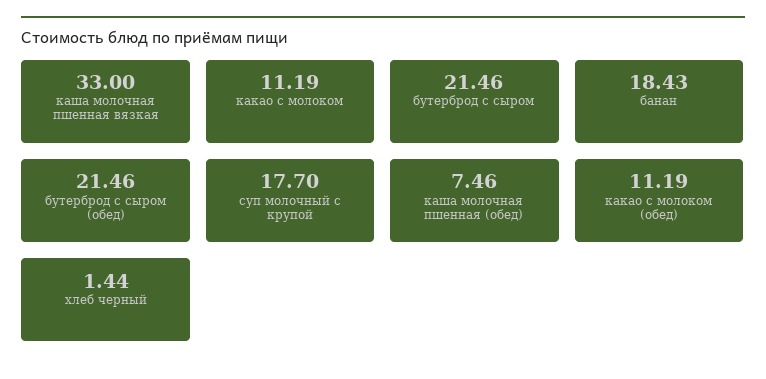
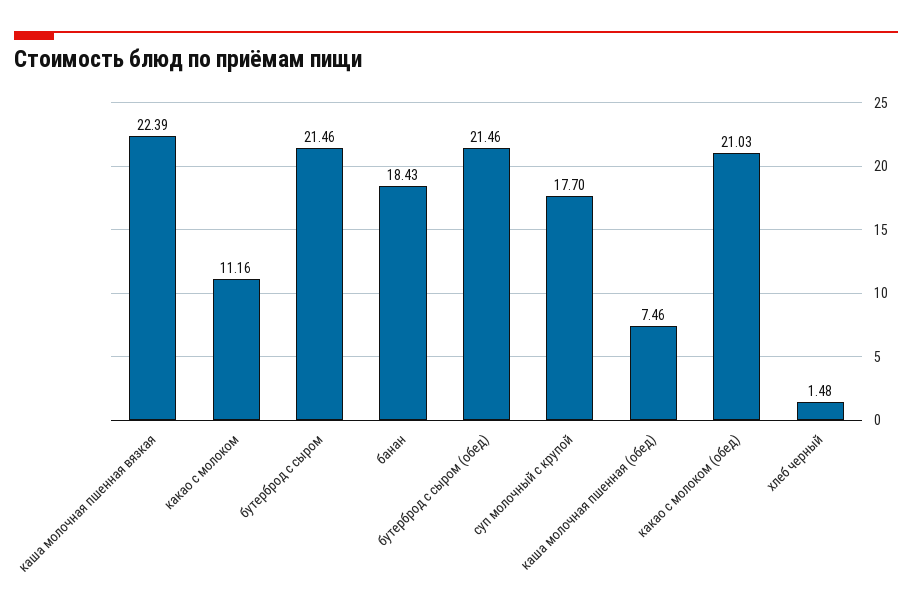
  {
-   "каша молочная пшенная вязкая": 33,
+   "каша молочная пшенная вязкая": 22.39,
-   "какао с молоком": 11.19,
+   "какао с молоком": 11.16,
    "бутерброд с сыром": 21.46,
    "банан": 18.43,
    "бутерброд с сыром (обед)": 21.46,
    "суп молочный с крупой": 17.7,
    "каша молочная пшенная (обед)": 7.46,
-   "какао с молоком (обед)": 11.19,
+   "какао с молоком (обед)": 21.03,
-   "хлеб черный": 1.44
+   "хлеб черный": 1.48
  }

